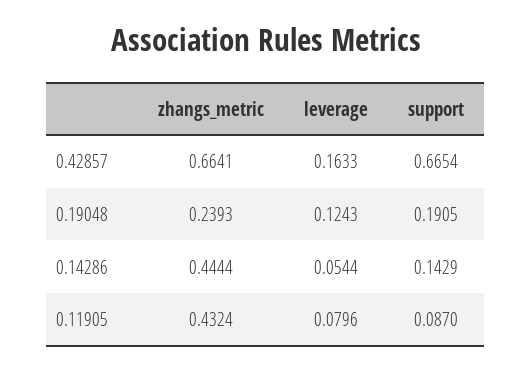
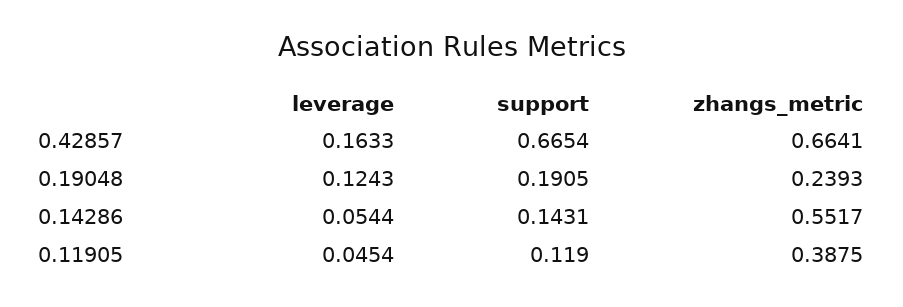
  {
    "zhangs_metric": {
      "0.42857": 0.6641,
      "0.19048": 0.2393,
-     "0.14286": 0.4444,
+     "0.14286": 0.5517,
-     "0.11905": 0.4324
+     "0.11905": 0.3875
    },
    "leverage": {
      "0.42857": 0.1633,
      "0.19048": 0.1243,
      "0.14286": 0.0544,
-     "0.11905": 0.0796
+     "0.11905": 0.0454
    },
    "support": {
      "0.42857": 0.6654,
      "0.19048": 0.1905,
-     "0.14286": 0.1429,
+     "0.14286": 0.1431,
-     "0.11905": 0.087
+     "0.11905": 0.119
    }
  }

